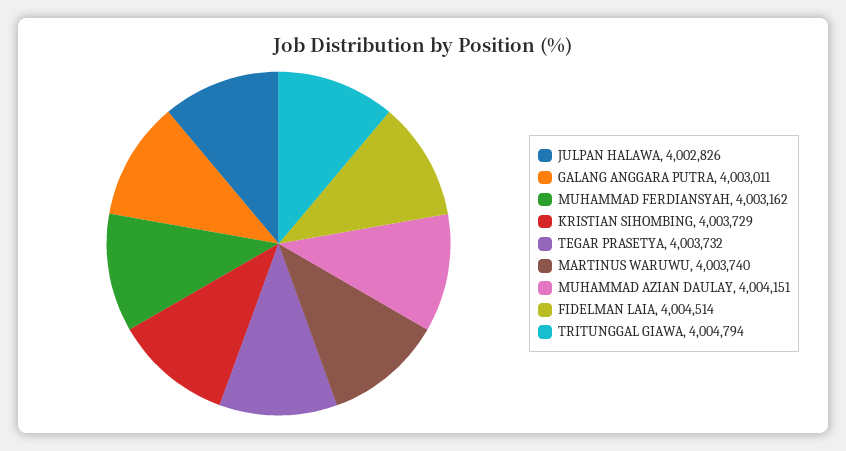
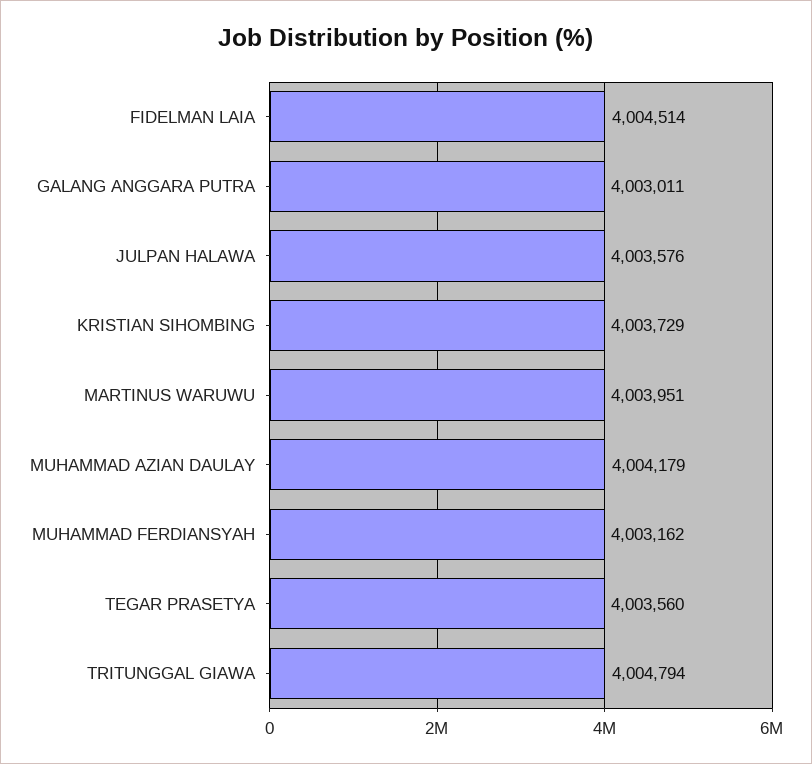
  {
-   "JULPAN HALAWA": 4002826,
+   "JULPAN HALAWA": 4003576,
    "GALANG ANGGARA PUTRA": 4003011,
    "MUHAMMAD FERDIANSYAH": 4003162,
    "KRISTIAN SIHOMBING": 4003729,
-   "TEGAR PRASETYA": 4003732,
+   "TEGAR PRASETYA": 4003560,
-   "MARTINUS WARUWU": 4003740,
+   "MARTINUS WARUWU": 4003951,
-   "MUHAMMAD AZIAN DAULAY": 4004151,
+   "MUHAMMAD AZIAN DAULAY": 4004179,
    "FIDELMAN LAIA": 4004514,
    "TRITUNGGAL GIAWA": 4004794
  }

